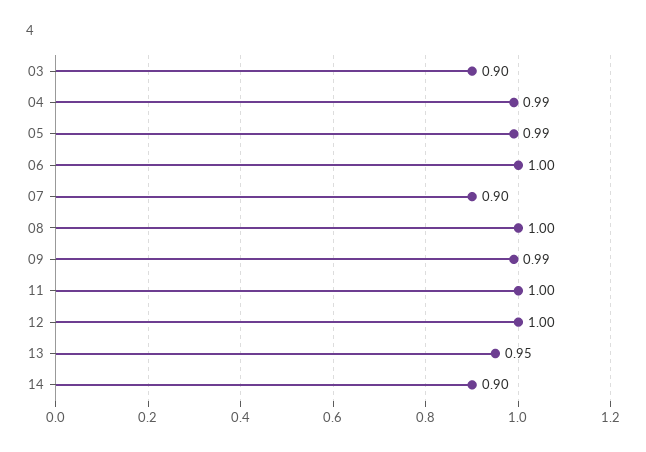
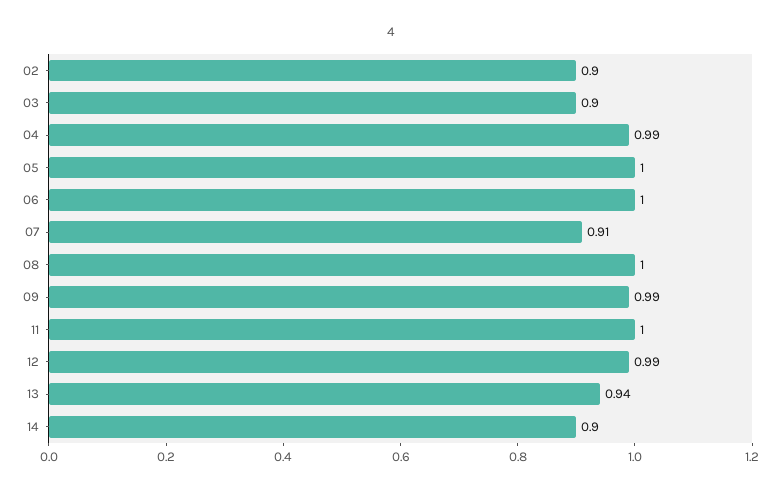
  {
    "03": 0.9,
    "04": 0.99,
-   "05": 0.99,
+   "05": 1,
    "06": 1,
-   "07": 0.9,
+   "07": 0.91,
    "08": 1,
    "09": 0.99,
    "11": 1,
-   "12": 1,
+   "12": 0.99,
-   "13": 0.95,
+   "13": 0.94,
-   "14": 0.9
+   "14": 0.9,
+   "02": 0.9
  }

